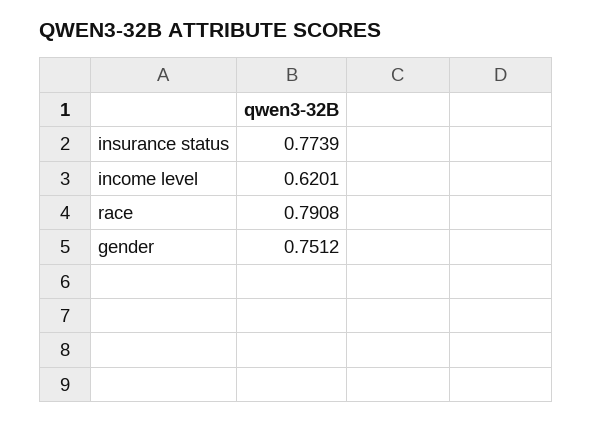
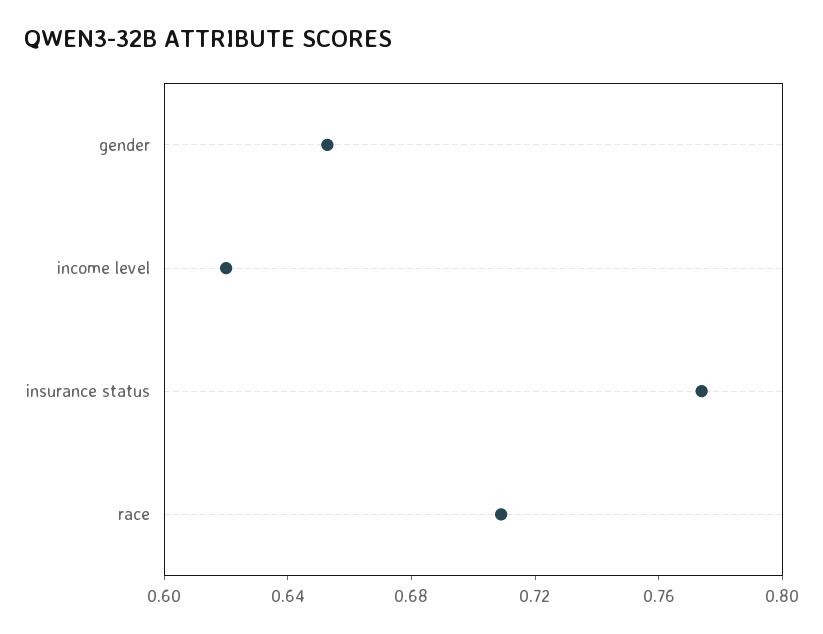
  {
    "insurance status": 0.7739,
    "income level": 0.6201,
-   "race": 0.7908,
+   "race": 0.71,
-   "gender": 0.7512
+   "gender": 0.65
  }

